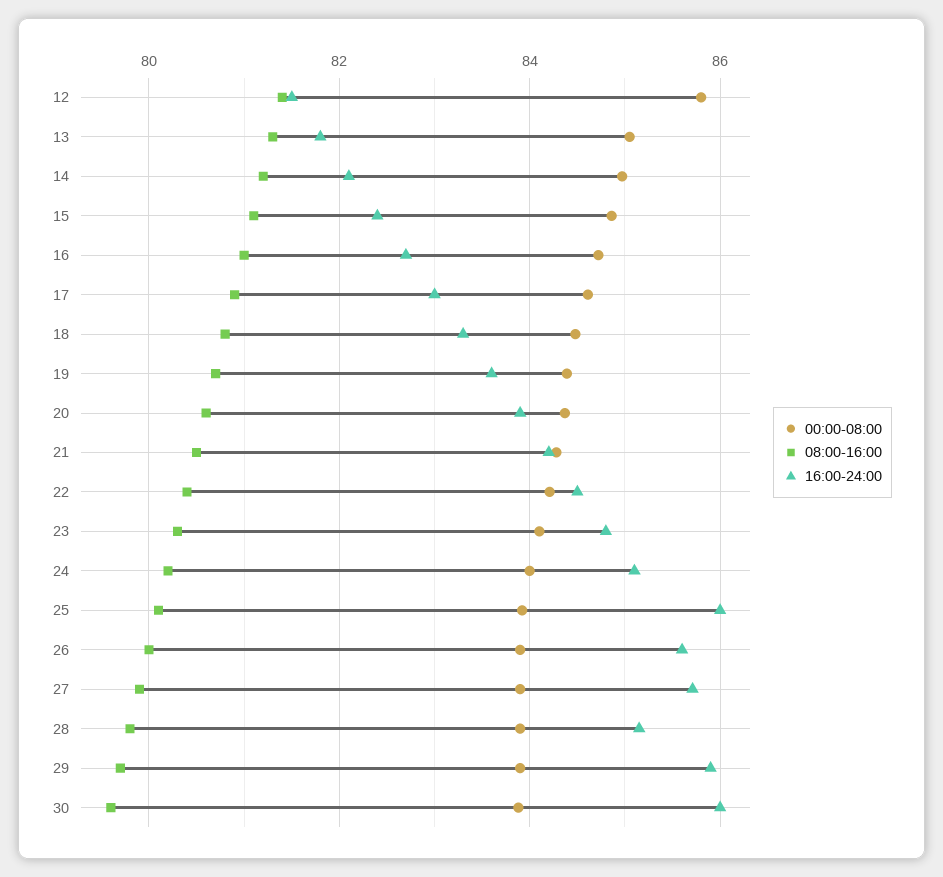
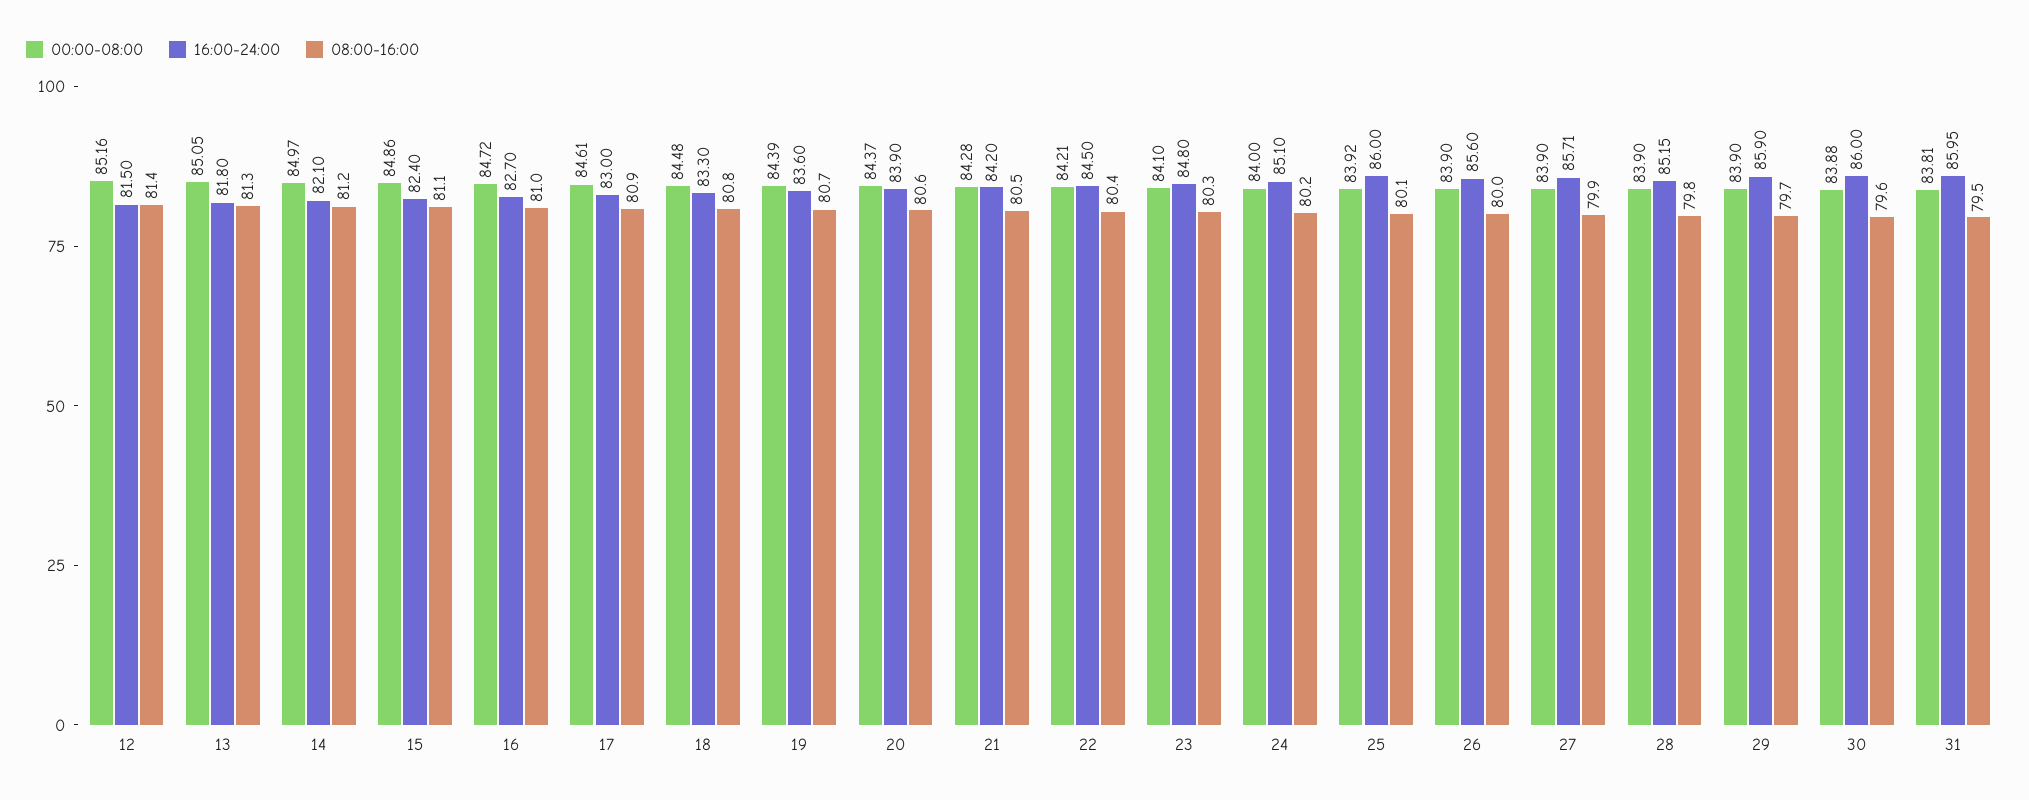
  {
    "00:00-08:00": {
-     "12": 85.8,
+     "12": 85.16,
      "13": 85.05,
      "14": 84.97,
      "15": 84.86,
      "16": 84.72,
      "17": 84.61,
      "18": 84.48,
      "19": 84.39,
      "20": 84.37,
      "21": 84.28,
      "22": 84.21,
      "23": 84.1,
      "24": 84,
      "25": 83.92,
      "26": 83.9,
      "27": 83.9,
      "28": 83.9,
      "29": 83.9,
-     "30": 83.88
+     "30": 83.88,
+     "31": 83.81
    },
    "08:00-16:00": {
      "12": 81.4,
      "13": 81.3,
      "14": 81.2,
      "15": 81.1,
      "16": 81,
      "17": 80.9,
      "18": 80.8,
      "19": 80.7,
      "20": 80.6,
      "21": 80.5,
      "22": 80.4,
      "23": 80.3,
      "24": 80.2,
      "25": 80.1,
      "26": 80,
      "27": 79.9,
      "28": 79.8,
      "29": 79.7,
-     "30": 79.6
+     "30": 79.6,
+     "31": 79.5
    },
    "16:00-24:00": {
      "12": 81.5,
      "13": 81.8,
      "14": 82.1,
      "15": 82.4,
      "16": 82.7,
      "17": 83,
      "18": 83.3,
      "19": 83.6,
      "20": 83.9,
      "21": 84.2,
      "22": 84.5,
      "23": 84.8,
      "24": 85.1,
      "25": 86,
      "26": 85.6,
      "27": 85.71,
      "28": 85.15,
      "29": 85.9,
-     "30": 86
+     "30": 86,
+     "31": 85.95
    }
  }

